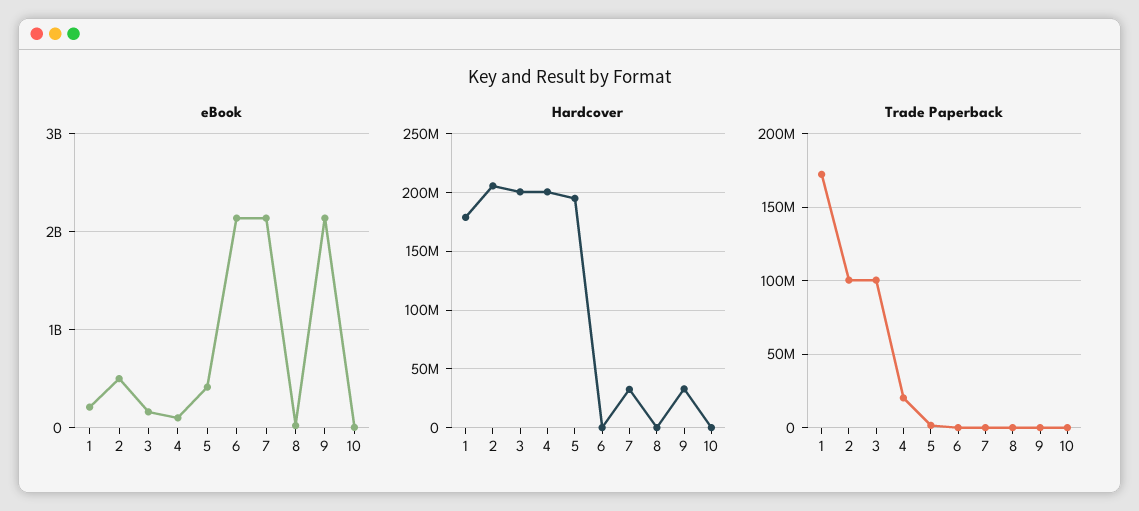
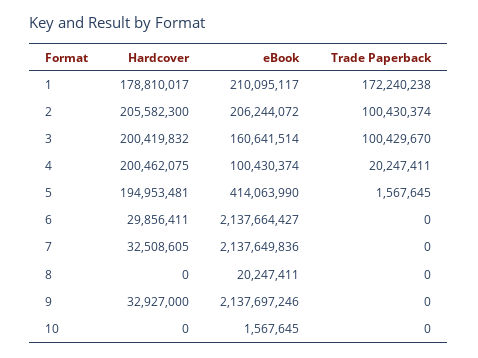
  {
    "eBook": {
      "1": 210095117,
-     "2": 500000000,
+     "2": 206244072,
      "3": 160641514,
      "4": 100430374,
      "5": 414063990,
      "6": 2137664427,
      "7": 2137649836,
      "8": 20247411,
      "9": 2137697246,
      "10": 1567645
    },
    "Hardcover": {
      "1": 178810017,
      "2": 205582300,
      "3": 200419832,
      "4": 200462075,
      "5": 194953481,
-     "6": 0,
+     "6": 29856411,
      "7": 32508605,
      "8": 0,
      "9": 32927000,
      "10": 0
    },
    "Trade Paperback": {
      "1": 172240238,
      "2": 100430374,
      "3": 100429670,
      "4": 20247411,
      "5": 1567645,
      "6": 0,
      "7": 0,
      "8": 0,
      "9": 0,
      "10": 0
    }
  }

